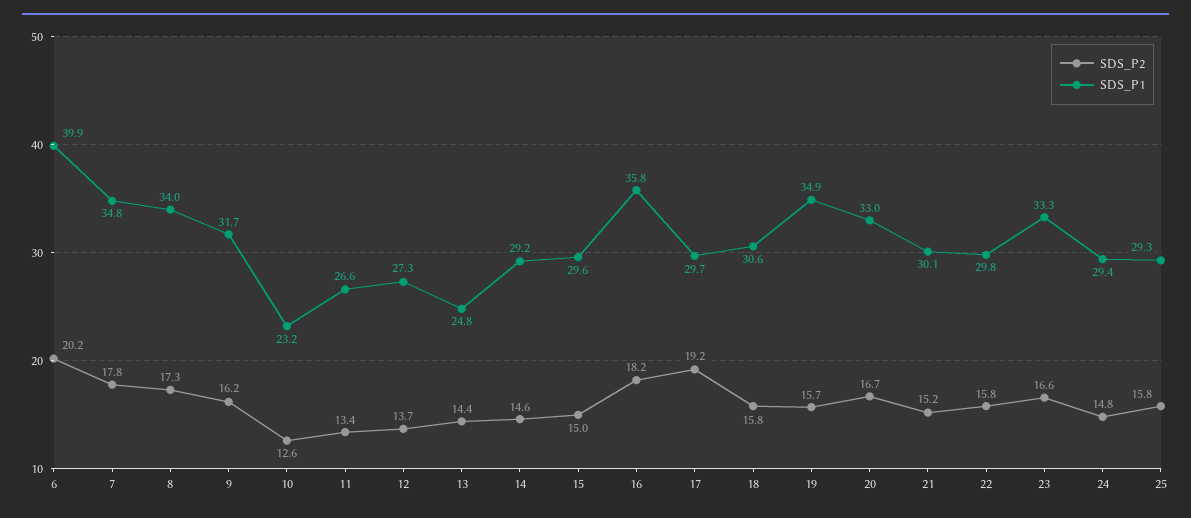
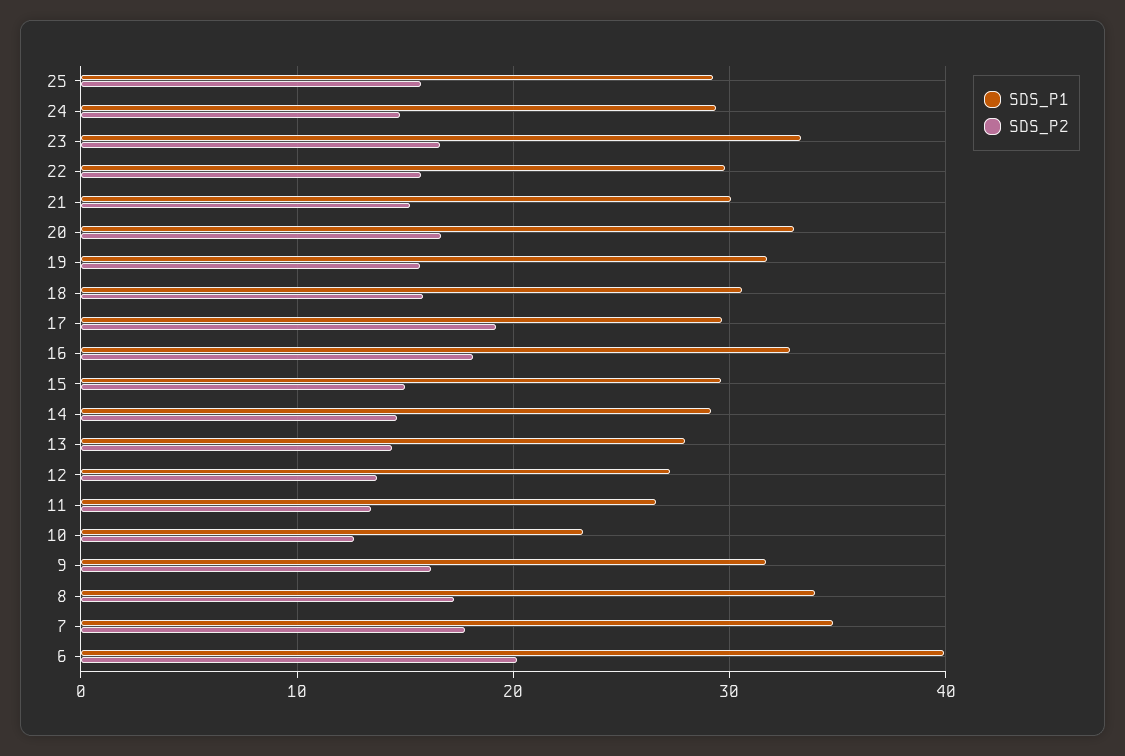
  {
    "SDS_P2": {
      "6": 20.2,
      "7": 17.8,
      "8": 17.3,
      "9": 16.2,
      "10": 12.6,
      "11": 13.4,
      "12": 13.7,
      "13": 14.4,
      "14": 14.6,
      "15": 15,
      "16": 18.2,
      "17": 19.2,
      "18": 15.8,
      "19": 15.7,
      "20": 16.7,
      "21": 15.2,
      "22": 15.8,
      "23": 16.6,
      "24": 14.8,
      "25": 15.8
    },
    "SDS_P1": {
      "6": 39.9,
      "7": 34.8,
      "8": 34,
      "9": 31.7,
      "10": 23.2,
      "11": 26.6,
      "12": 27.3,
-     "13": 24.8,
+     "13": 28,
      "14": 29.2,
      "15": 29.6,
-     "16": 35.8,
+     "16": 33,
      "17": 29.7,
      "18": 30.6,
-     "19": 34.9,
+     "19": 32,
      "20": 33,
      "21": 30.1,
      "22": 29.8,
      "23": 33.3,
      "24": 29.4,
      "25": 29.3
    }
  }

